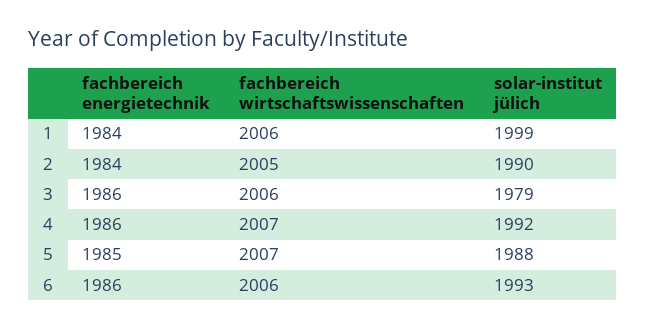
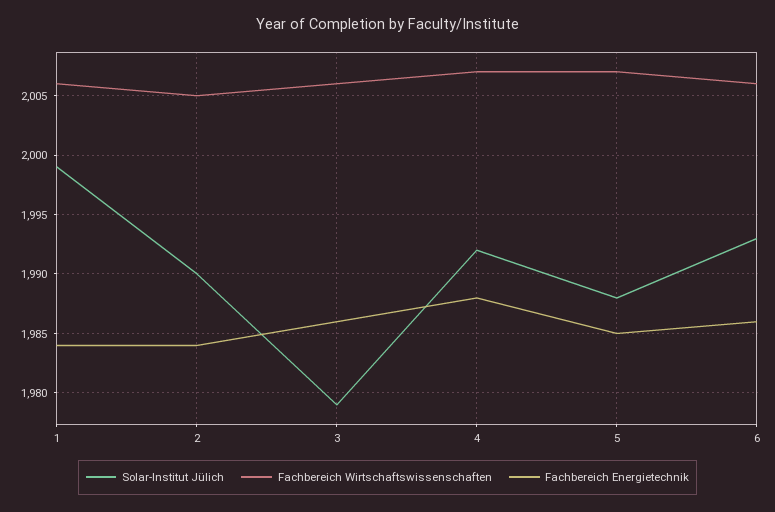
  {
    "fachbereich energietechnik": {
      "1": 1984,
      "2": 1984,
      "3": 1986,
-     "4": 1986,
+     "4": 1988,
      "5": 1985,
      "6": 1986
    },
    "fachbereich wirtschaftswissenschaften": {
      "1": 2006,
      "2": 2005,
      "3": 2006,
      "4": 2007,
      "5": 2007,
      "6": 2006
    },
    "solar-institut jülich": {
      "1": 1999,
      "2": 1990,
      "3": 1979,
      "4": 1992,
      "5": 1988,
      "6": 1993
    }
  }

